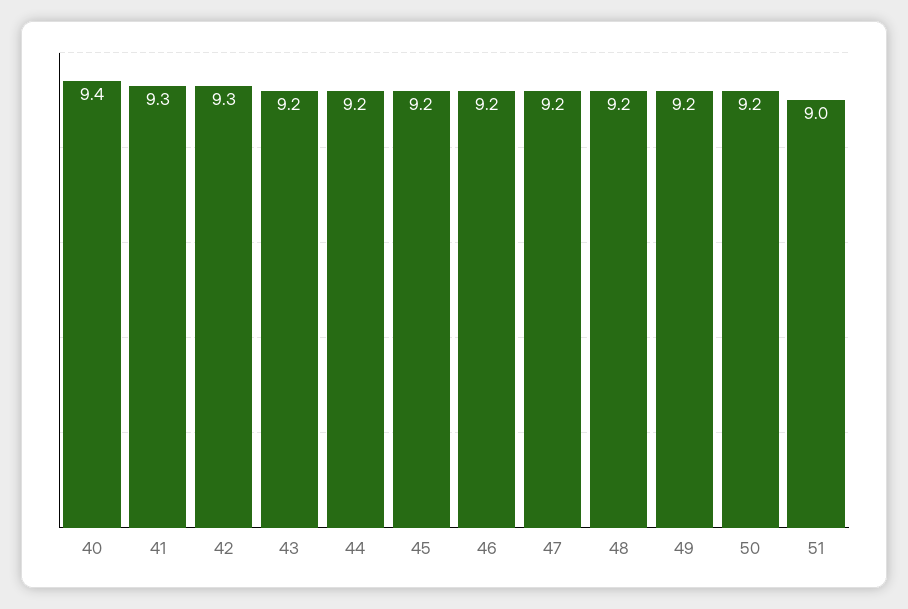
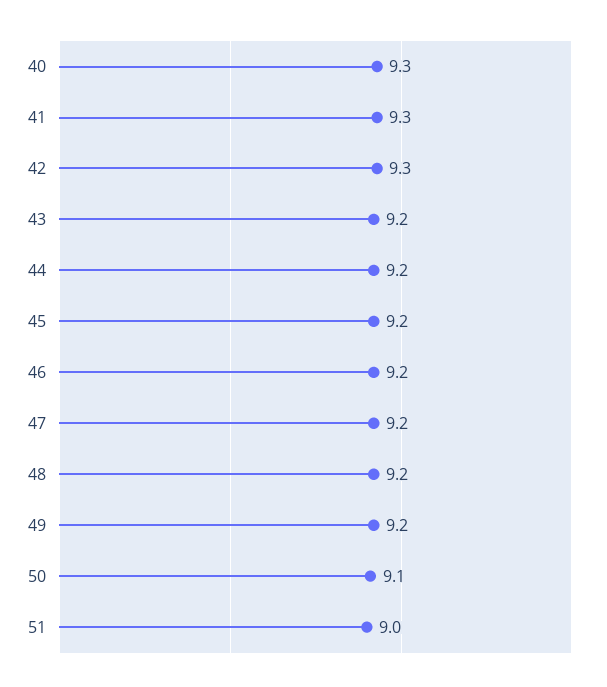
  {
-   "40": 9.4,
+   "40": 9.3,
    "41": 9.3,
    "42": 9.3,
    "43": 9.2,
    "44": 9.2,
    "45": 9.2,
    "46": 9.2,
    "47": 9.2,
    "48": 9.2,
    "49": 9.2,
-   "50": 9.2,
+   "50": 9.1,
    "51": 9
  }

